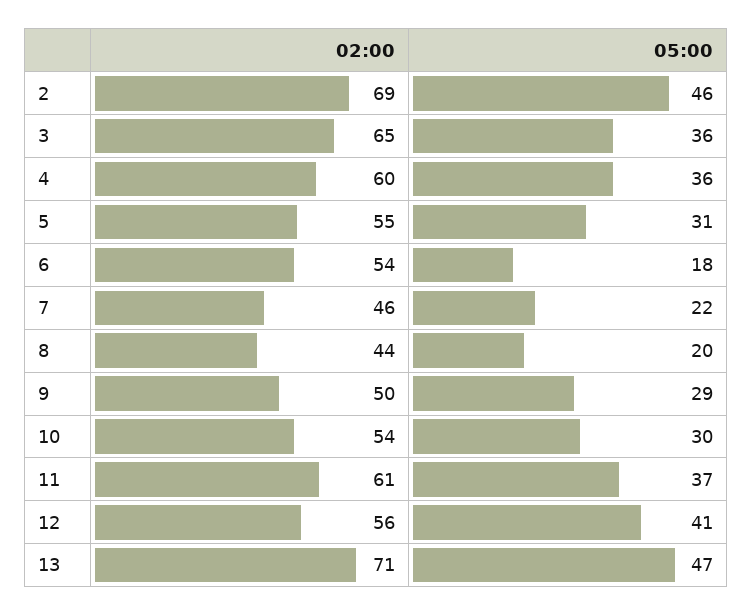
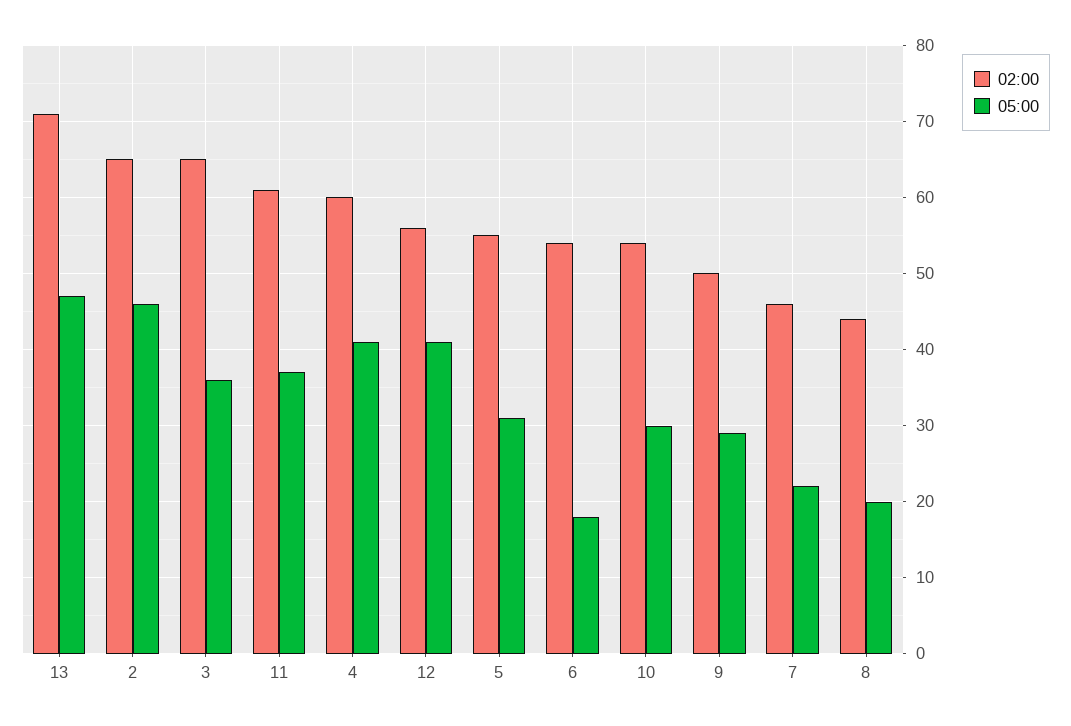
  {
    "02:00": {
-     "2": 69,
+     "2": 65,
      "3": 65,
      "4": 60,
      "5": 55,
      "6": 54,
      "7": 46,
      "8": 44,
      "9": 50,
      "10": 54,
      "11": 61,
      "12": 56,
      "13": 71
    },
    "05:00": {
      "2": 46,
      "3": 36,
-     "4": 36,
+     "4": 41,
      "5": 31,
      "6": 18,
      "7": 22,
      "8": 20,
      "9": 29,
      "10": 30,
      "11": 37,
      "12": 41,
      "13": 47
    }
  }

